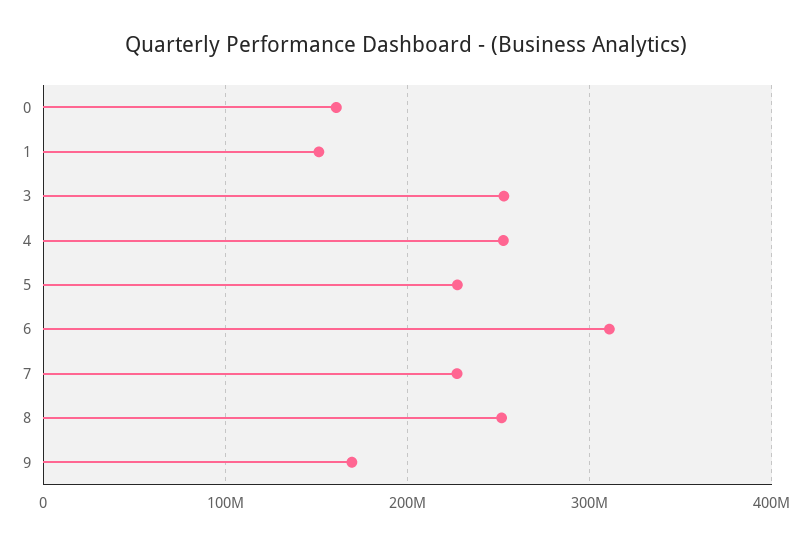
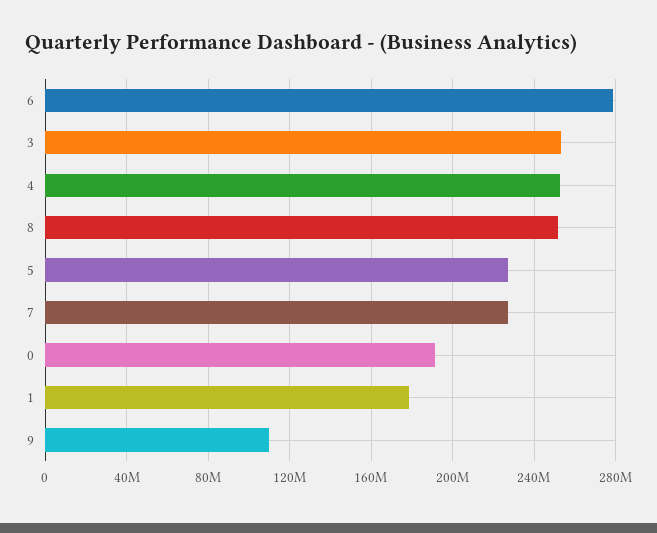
  {
-   "0": 160000000,
+   "0": 190000000,
-   "1": 150000000,
+   "1": 180000000,
    "3": 255000000,
    "4": 255000000,
    "5": 225000000,
-   "6": 310000000,
+   "6": 280000000,
    "7": 225000000,
    "8": 250000000,
-   "9": 170000000
+   "9": 110000000
  }

